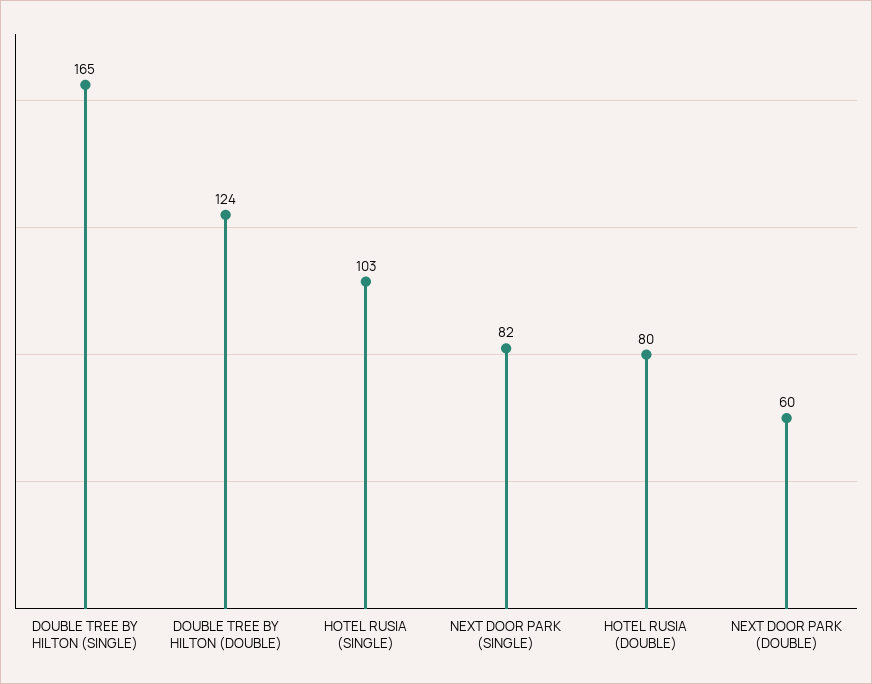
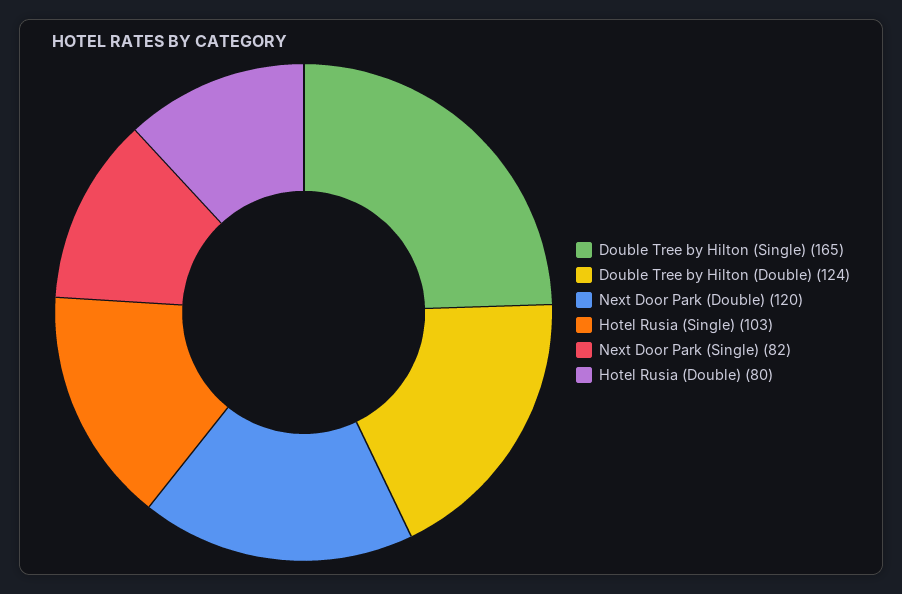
  {
    "DOUBLE TREE BY HILTON (SINGLE)": 165,
    "DOUBLE TREE BY HILTON (DOUBLE)": 124,
    "HOTEL RUSIA (SINGLE)": 103,
    "NEXT DOOR PARK (SINGLE)": 82,
    "HOTEL RUSIA (DOUBLE)": 80,
-   "NEXT DOOR PARK (DOUBLE)": 60
+   "NEXT DOOR PARK (DOUBLE)": 120
  }

